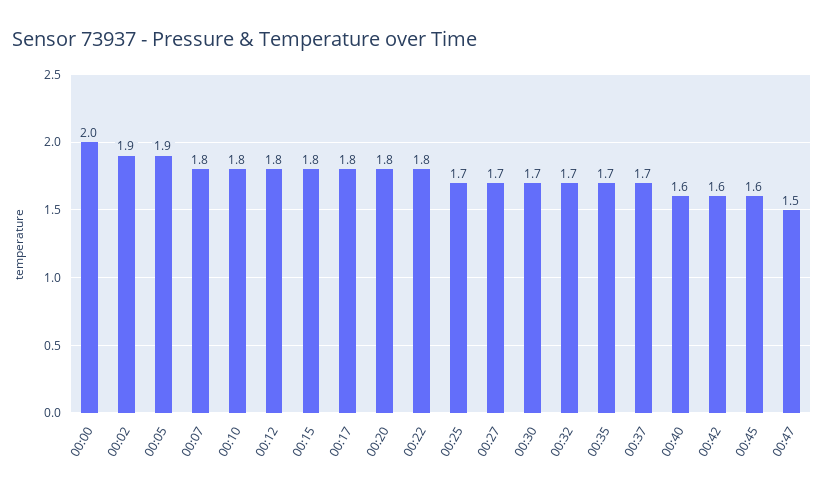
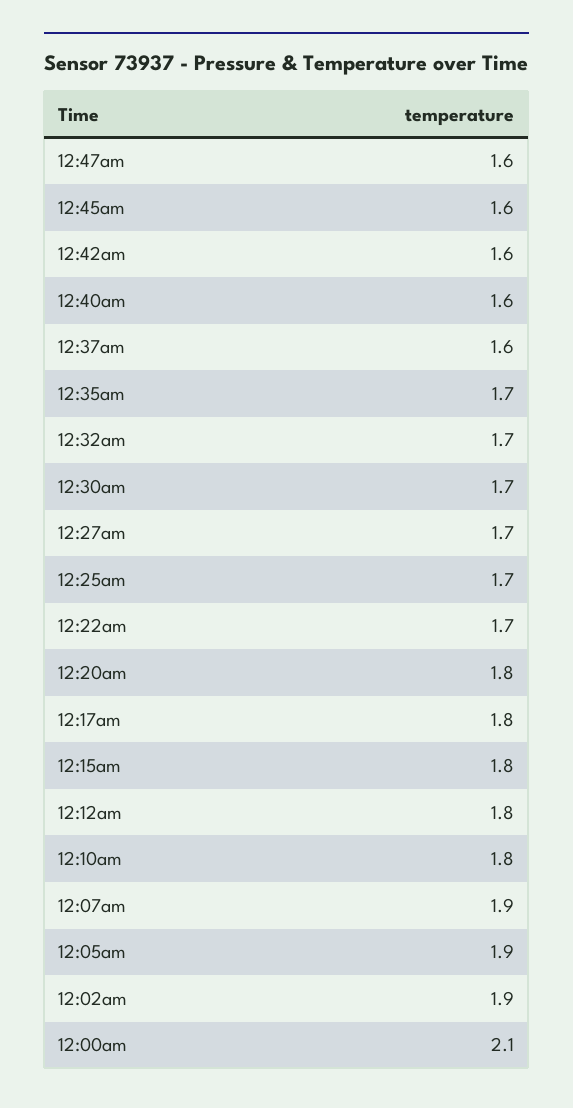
  {
-   "00:00": 2,
+   "00:00": 2.1,
    "00:02": 1.9,
    "00:05": 1.9,
-   "00:07": 1.8,
+   "00:07": 1.9,
    "00:10": 1.8,
    "00:12": 1.8,
    "00:15": 1.8,
    "00:17": 1.8,
    "00:20": 1.8,
-   "00:22": 1.8,
+   "00:22": 1.7,
    "00:25": 1.7,
    "00:27": 1.7,
    "00:30": 1.7,
    "00:32": 1.7,
    "00:35": 1.7,
-   "00:37": 1.7,
+   "00:37": 1.6,
    "00:40": 1.6,
    "00:42": 1.6,
    "00:45": 1.6,
-   "00:47": 1.5
+   "00:47": 1.6
  }

